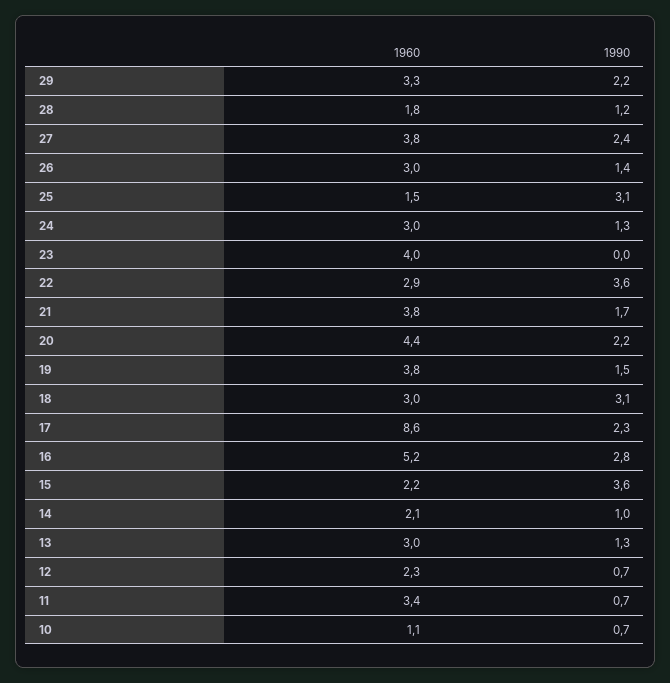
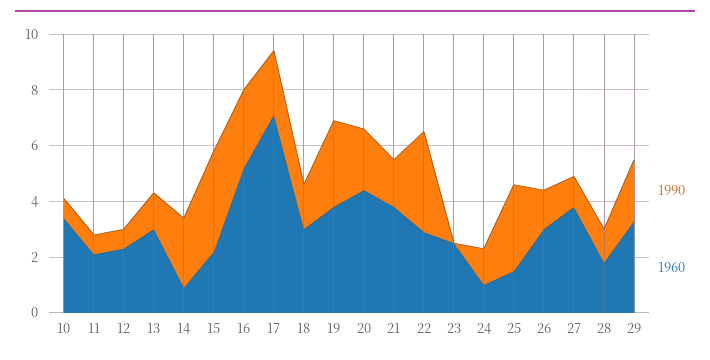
  {
    "1960": {
      "29": 3.3,
      "28": 1.8,
      "27": 3.8,
      "26": 3,
      "25": 1.5,
-     "24": 3,
+     "24": 1,
-     "23": 4,
+     "23": 2.5,
      "22": 2.9,
      "21": 3.8,
      "20": 4.4,
      "19": 3.8,
      "18": 3,
-     "17": 8.6,
+     "17": 7,
      "16": 5.2,
      "15": 2.2,
-     "14": 2.1,
+     "14": 1,
      "13": 3,
      "12": 2.3,
-     "11": 3.4,
+     "11": 2,
-     "10": 1.1
+     "10": 3.5
    },
    "1990": {
      "29": 2.2,
      "28": 1.2,
-     "27": 2.4,
+     "27": 1,
      "26": 1.4,
      "25": 3.1,
      "24": 1.3,
      "23": 0,
      "22": 3.6,
      "21": 1.7,
      "20": 2.2,
-     "19": 1.5,
+     "19": 3,
-     "18": 3.1,
+     "18": 1.5,
      "17": 2.3,
      "16": 2.8,
      "15": 3.6,
-     "14": 1,
+     "14": 2.5,
      "13": 1.3,
      "12": 0.7,
      "11": 0.7,
      "10": 0.7
    }
  }

